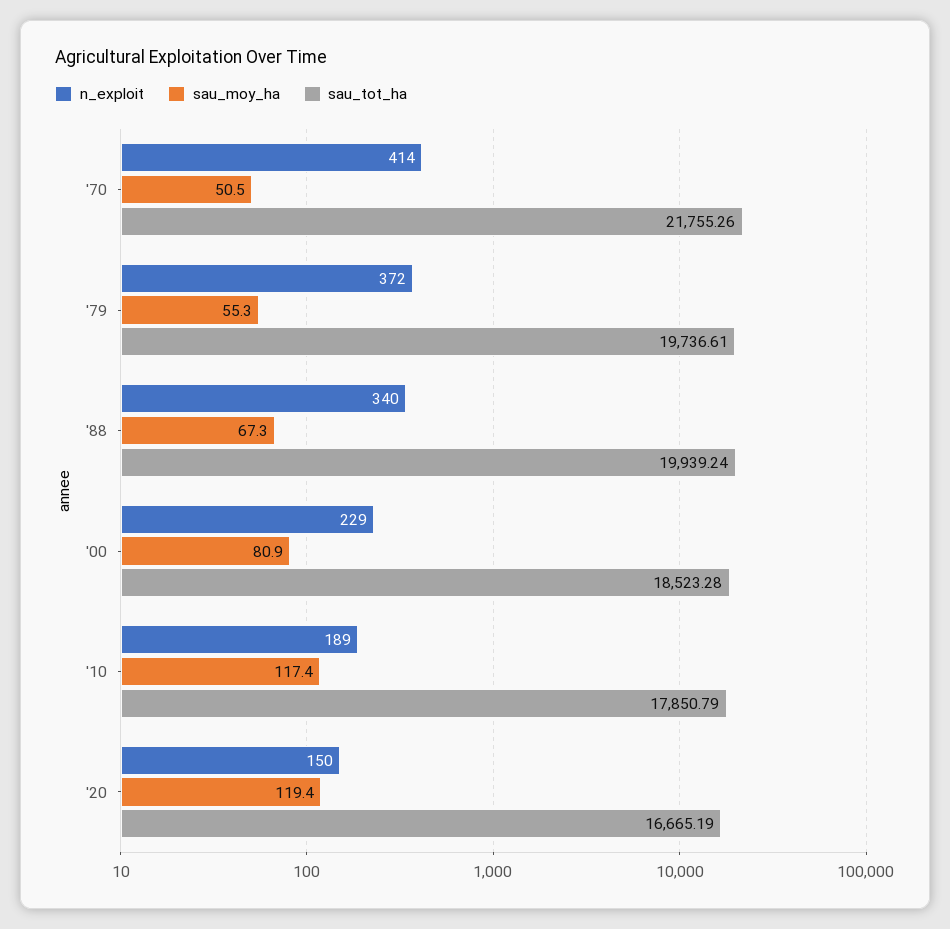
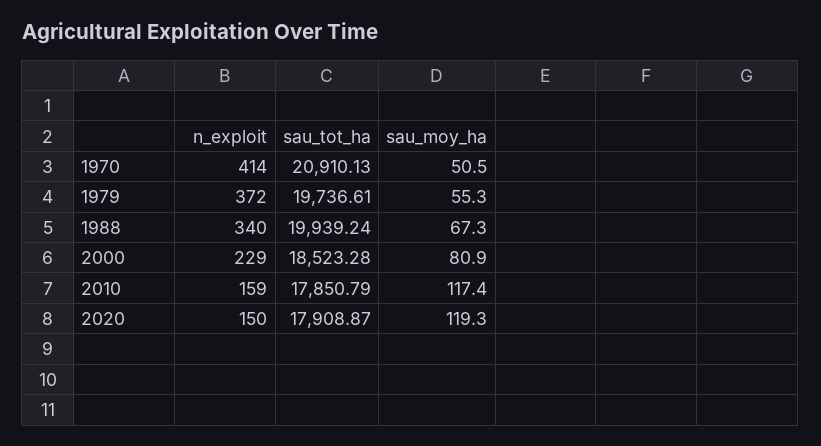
  {
    "n_exploit": {
      "'70": 414,
      "'79": 372,
      "'88": 340,
      "'00": 229,
-     "'10": 189,
+     "'10": 159,
      "'20": 150
    },
    "sau_moy_ha": {
      "'70": 50.5,
      "'79": 55.3,
      "'88": 67.3,
      "'00": 80.9,
      "'10": 117.4,
-     "'20": 119.4
+     "'20": 119.3
    },
    "sau_tot_ha": {
-     "'70": 21755.26,
+     "'70": 20910.13,
      "'79": 19736.61,
      "'88": 19939.24,
      "'00": 18523.28,
      "'10": 17850.79,
-     "'20": 16665.19
+     "'20": 17908.87
    }
  }

